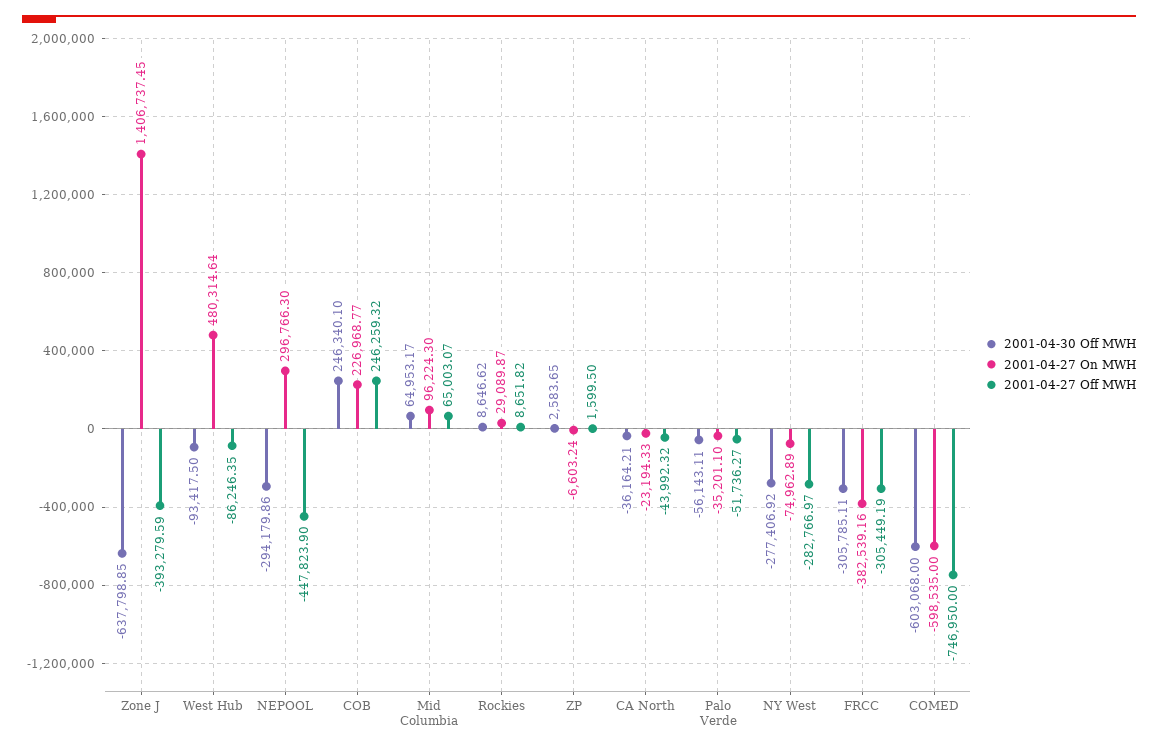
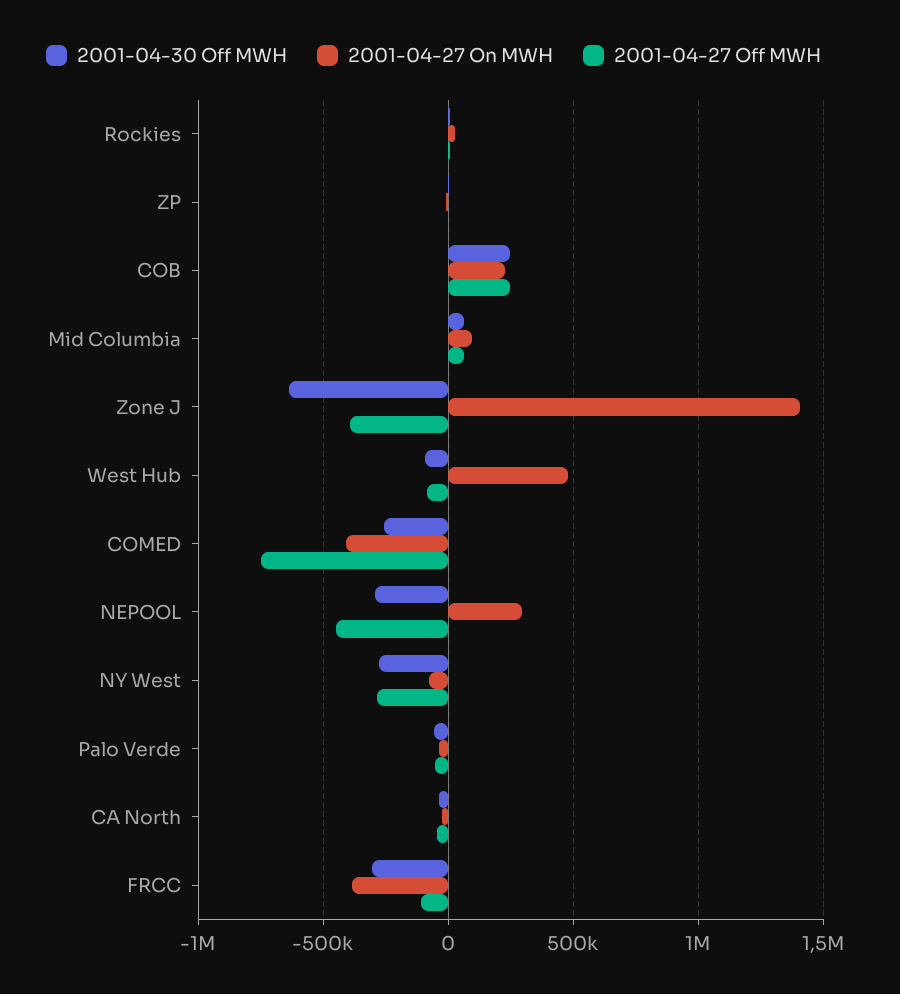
  {
    "2001-04-30 Off MWH": {
      "Zone J": -637798.85,
      "West Hub": -93417.5,
      "NEPOOL": -294179.86,
      "COB": 246340.1,
      "Mid Columbia": 64953.17,
      "Rockies": 8646.62,
      "ZP": 2583.65,
      "CA North": -36164.21,
      "Palo Verde": -56143.11,
      "NY West": -277406.92,
      "FRCC": -305785.11,
-     "COMED": -603068
+     "COMED": -250000
    },
    "2001-04-27 On MWH": {
      "Zone J": 1406737.45,
      "West Hub": 480314.64,
      "NEPOOL": 296766.3,
      "COB": 226968.77,
      "Mid Columbia": 96224.3,
      "Rockies": 29089.87,
      "ZP": -6603.24,
      "CA North": -23194.33,
      "Palo Verde": -35201.1,
      "NY West": -74962.89,
      "FRCC": -382539.16,
-     "COMED": -598535
+     "COMED": -400000
    },
    "2001-04-27 Off MWH": {
      "Zone J": -393279.59,
      "West Hub": -86246.35,
      "NEPOOL": -447823.9,
      "COB": 246259.32,
      "Mid Columbia": 65003.07,
      "Rockies": 8651.82,
      "ZP": 1599.5,
      "CA North": -43992.32,
      "Palo Verde": -51736.27,
      "NY West": -282766.97,
-     "FRCC": -305449.19,
+     "FRCC": -100000,
      "COMED": -746950
    }
  }

